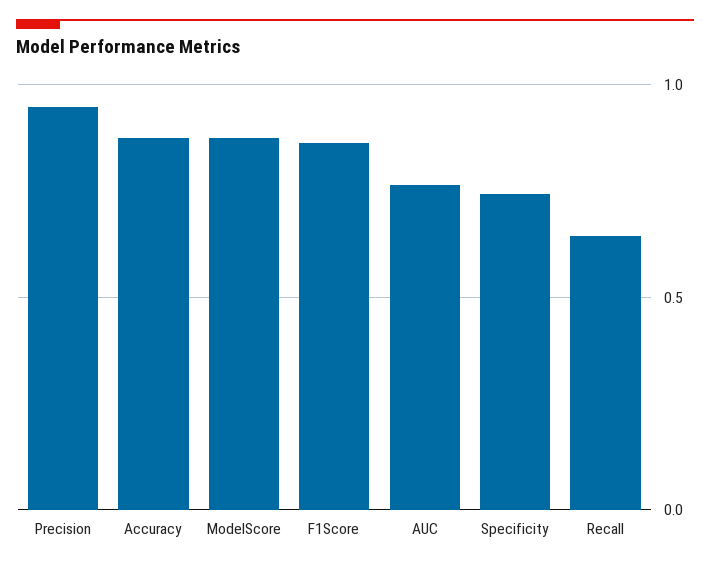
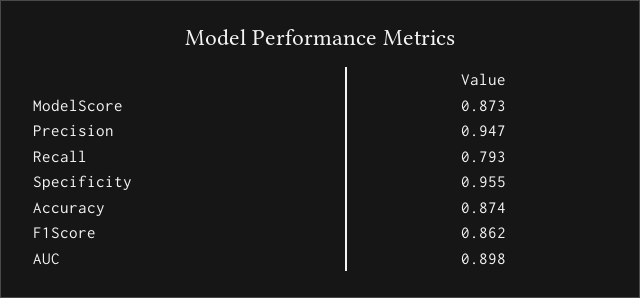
  {
    "Precision": 0.947,
    "Accuracy": 0.874,
    "ModelScore": 0.873,
    "F1Score": 0.862,
-   "AUC": 0.75,
+   "AUC": 0.898,
-   "Specificity": 0.75,
+   "Specificity": 0.955,
-   "Recall": 0.65
+   "Recall": 0.793
  }

